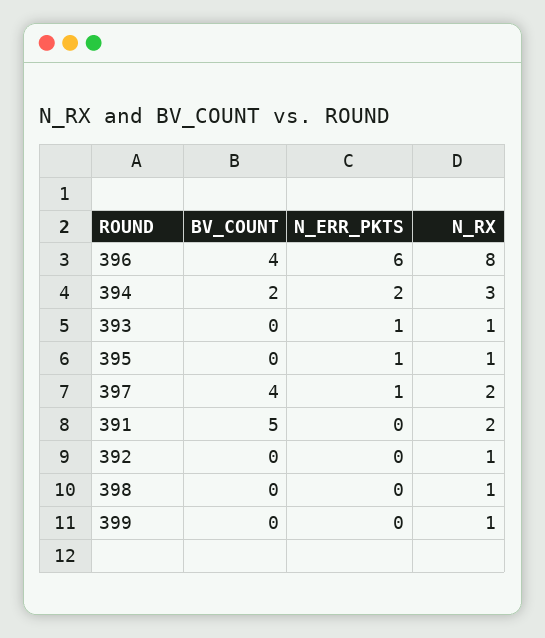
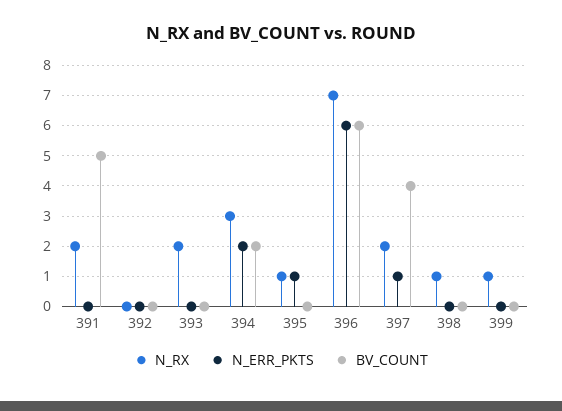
  {
    "BV_COUNT": {
-     "396": 4,
+     "396": 6,
      "394": 2,
      "393": 0,
      "395": 0,
      "397": 4,
      "391": 5,
      "392": 0,
      "398": 0,
      "399": 0
    },
    "N_ERR_PKTS": {
      "396": 6,
      "394": 2,
-     "393": 1,
+     "393": 0,
      "395": 1,
      "397": 1,
      "391": 0,
      "392": 0,
      "398": 0,
      "399": 0
    },
    "N_RX": {
-     "396": 8,
+     "396": 7,
      "394": 3,
-     "393": 1,
+     "393": 2,
      "395": 1,
      "397": 2,
      "391": 2,
-     "392": 1,
+     "392": 0,
      "398": 1,
      "399": 1
    }
  }

